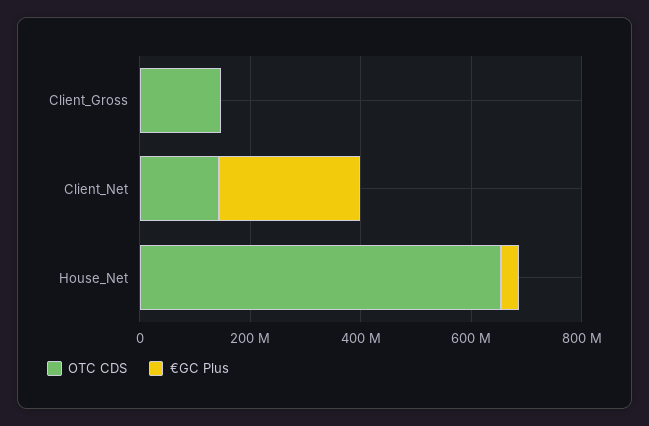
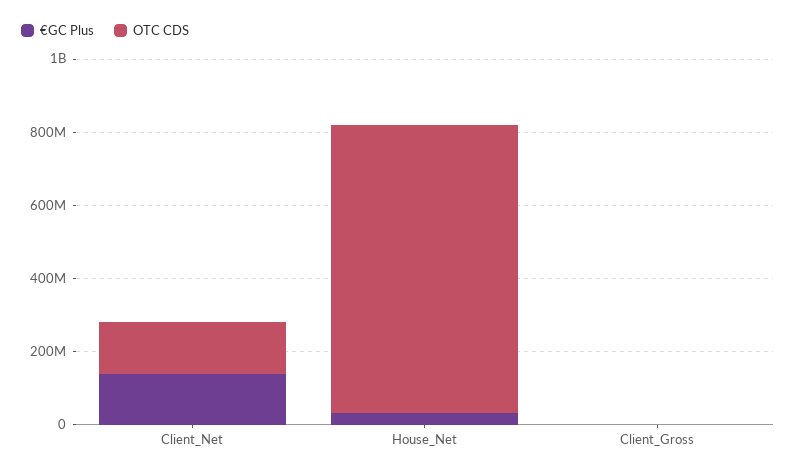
  {
    "OTC CDS": {
-     "Client_Gross": 150000000,
+     "Client_Gross": 0,
      "Client_Net": 150000000,
-     "House_Net": 650000000
+     "House_Net": 800000000
    },
    "€GC Plus": {
      "Client_Gross": 0,
-     "Client_Net": 250000000,
+     "Client_Net": 150000000,
      "House_Net": 50000000
    }
  }

